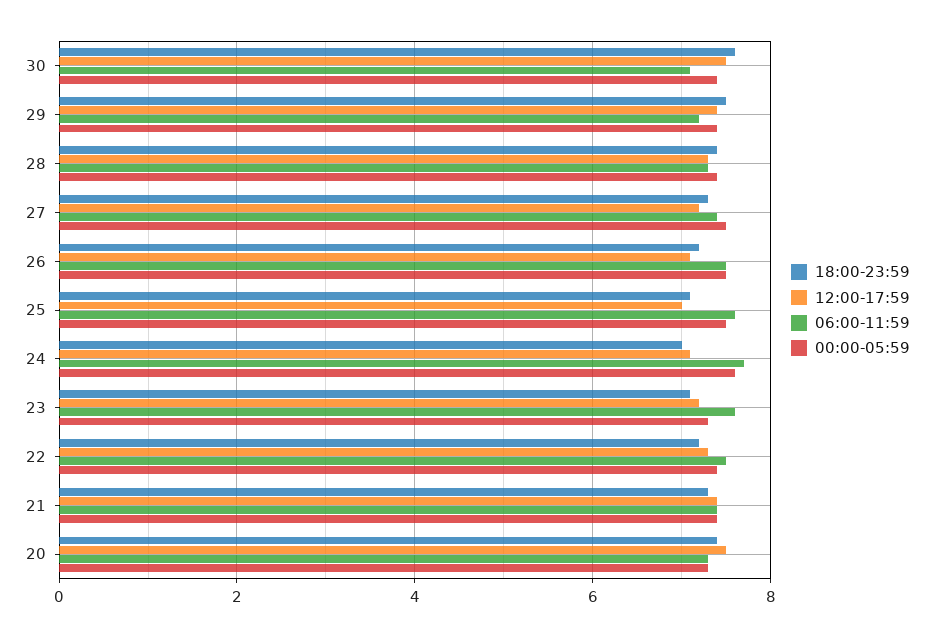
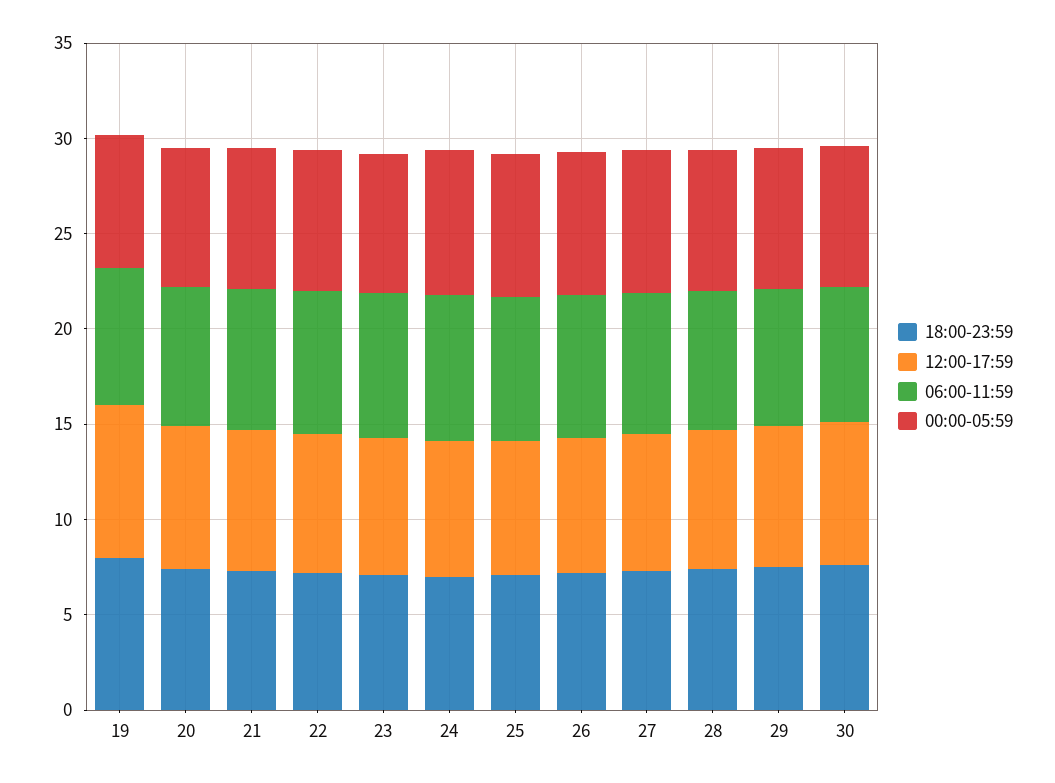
  {
    "18:00-23:59": {
      "30": 7.5,
      "29": 7.5,
      "28": 7.5,
      "27": 7.5,
      "26": 7,
      "25": 7,
      "24": 7,
      "23": 7,
      "22": 7,
      "21": 7.5,
-     "20": 7.5
+     "20": 7.5,
+     "19": 8
    },
    "12:00-17:59": {
      "30": 7.5,
      "29": 7.5,
      "28": 7.5,
      "27": 7,
      "26": 7,
      "25": 7,
      "24": 7,
      "23": 7,
      "22": 7.5,
      "21": 7.5,
-     "20": 7.5
+     "20": 7.5,
+     "19": 8
    },
    "06:00-11:59": {
      "30": 7,
      "29": 7,
      "28": 7.5,
      "27": 7.5,
      "26": 7.5,
      "25": 7.5,
      "24": 7.5,
      "23": 7.5,
      "22": 7.5,
      "21": 7.5,
-     "20": 7.5
+     "20": 7.5,
+     "19": 7
    },
    "00:00-05:59": {
      "30": 7.5,
      "29": 7.5,
      "28": 7.5,
      "27": 7.5,
      "26": 7.5,
      "25": 7.5,
      "24": 7.5,
      "23": 7.5,
      "22": 7.5,
      "21": 7.5,
-     "20": 7.5
+     "20": 7.5,
+     "19": 7
    }
  }

